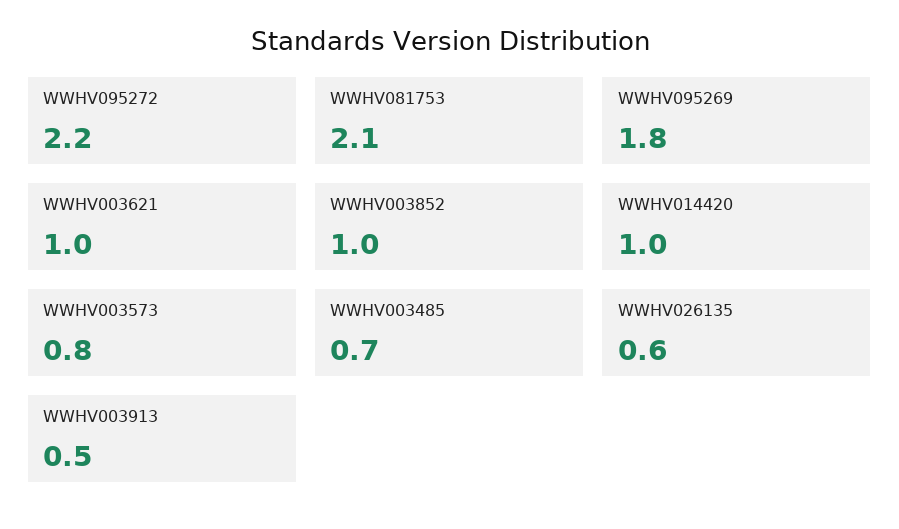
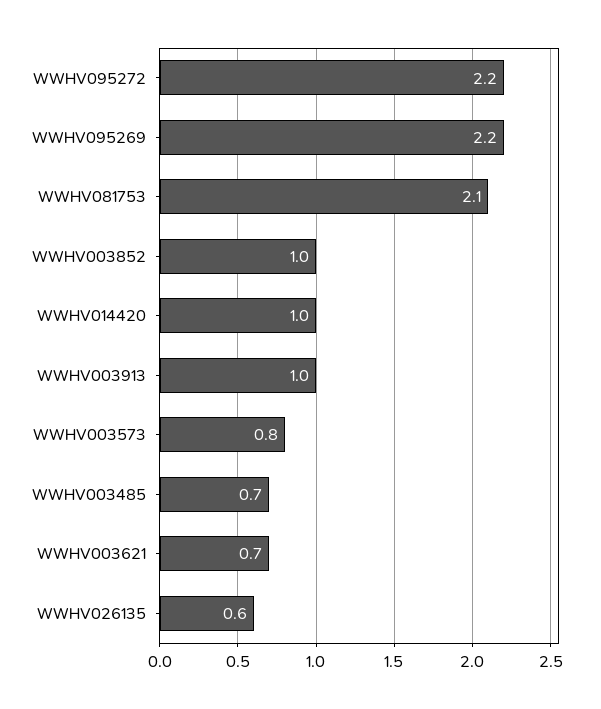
  {
    "WWHV095272": 2.2,
    "WWHV081753": 2.1,
-   "WWHV095269": 1.8,
+   "WWHV095269": 2.2,
-   "WWHV003621": 1,
+   "WWHV003621": 0.7,
    "WWHV003852": 1,
    "WWHV014420": 1,
    "WWHV003573": 0.8,
    "WWHV003485": 0.7,
    "WWHV026135": 0.6,
-   "WWHV003913": 0.5
+   "WWHV003913": 1
  }

